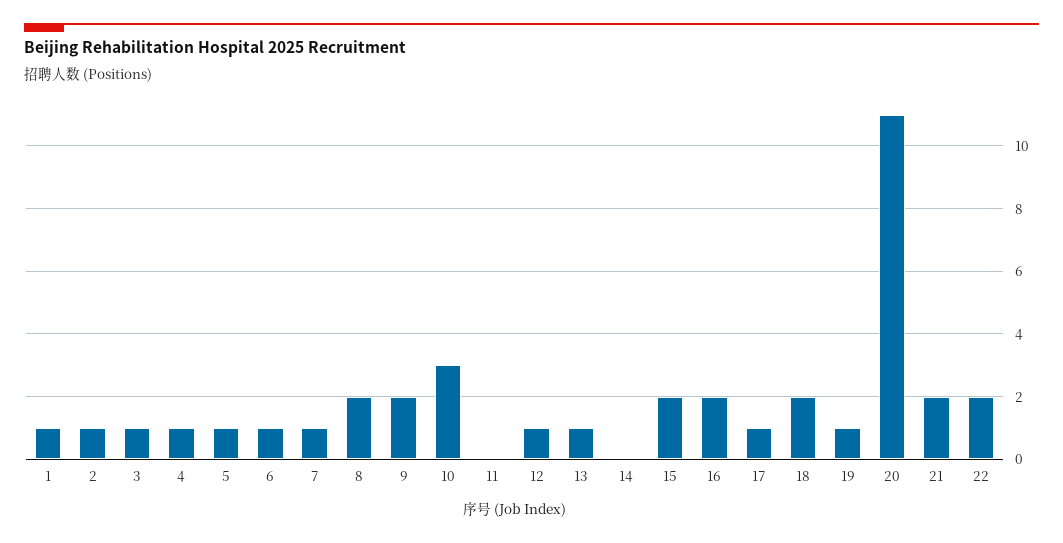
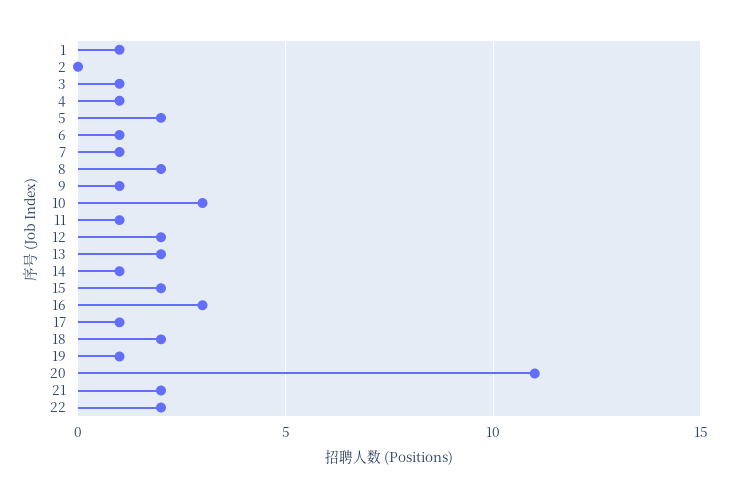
  {
    "1": 1,
-   "2": 1,
+   "2": 0,
    "3": 1,
    "4": 1,
-   "5": 1,
+   "5": 2,
    "6": 1,
    "7": 1,
    "8": 2,
-   "9": 2,
+   "9": 1,
    "10": 3,
-   "11": 0,
+   "11": 1,
-   "12": 1,
+   "12": 2,
-   "13": 1,
+   "13": 2,
-   "14": 0,
+   "14": 1,
    "15": 2,
-   "16": 2,
+   "16": 3,
    "17": 1,
    "18": 2,
    "19": 1,
    "20": 11,
    "21": 2,
    "22": 2
  }

